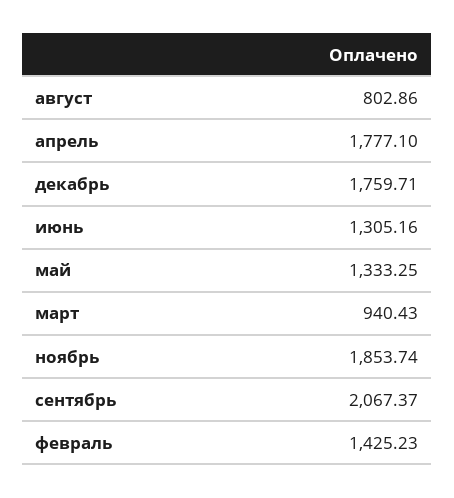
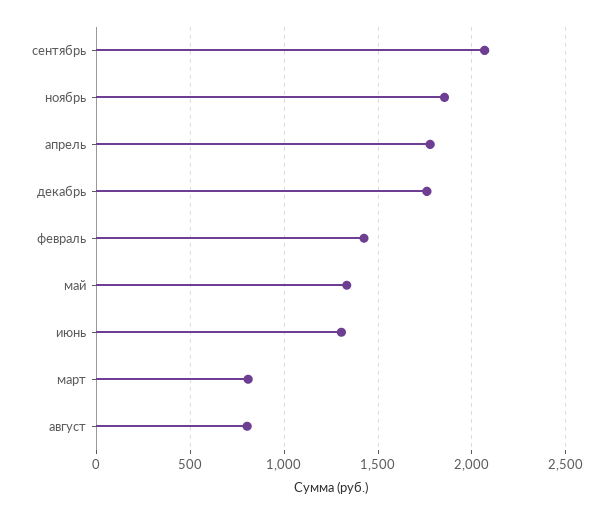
  {
    "август": 802.86,
    "апрель": 1777.1,
    "декабрь": 1759.71,
    "июнь": 1305.16,
    "май": 1333.25,
-   "март": 940.43,
+   "март": 800,
    "ноябрь": 1853.74,
    "сентябрь": 2067.37,
    "февраль": 1425.23
  }

